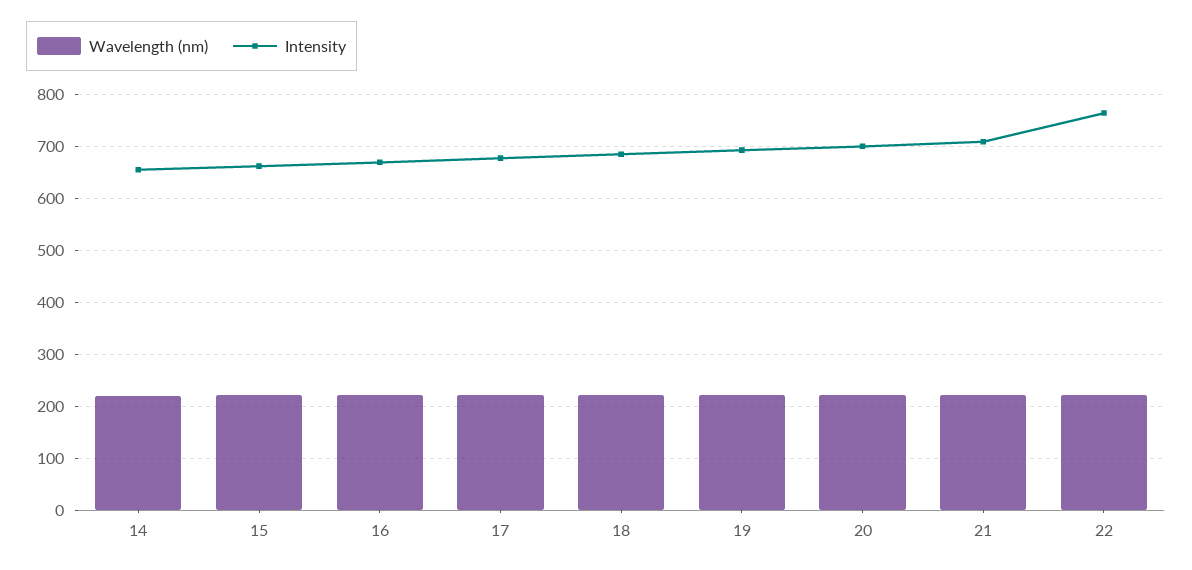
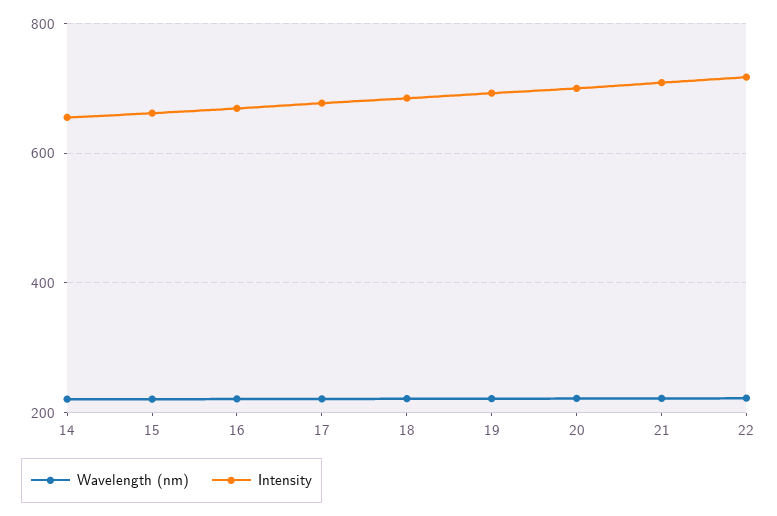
  {
    "Wavelength (nm)": {
      "14": 220,
      "15": 220,
      "16": 220,
      "17": 220,
      "18": 220,
      "19": 220,
      "20": 220,
      "21": 220,
      "22": 220
    },
    "Intensity": {
      "14": 660,
      "15": 660,
      "16": 660,
      "17": 680,
      "18": 680,
      "19": 700,
      "20": 700,
      "21": 700,
-     "22": 760
+     "22": 720
    }
  }

